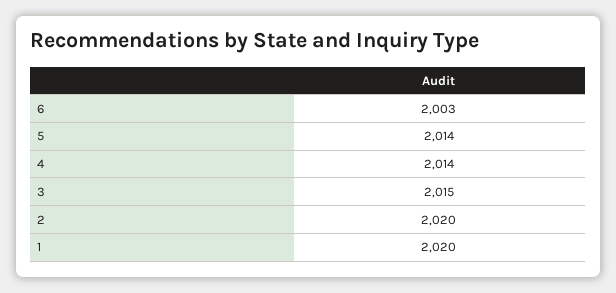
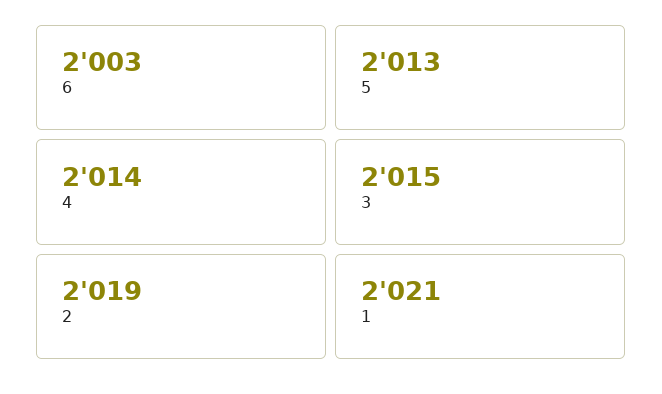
  {
    "6": 2003,
-   "5": 2014,
+   "5": 2013,
    "4": 2014,
    "3": 2015,
-   "2": 2020,
+   "2": 2019,
-   "1": 2020
+   "1": 2021
  }

